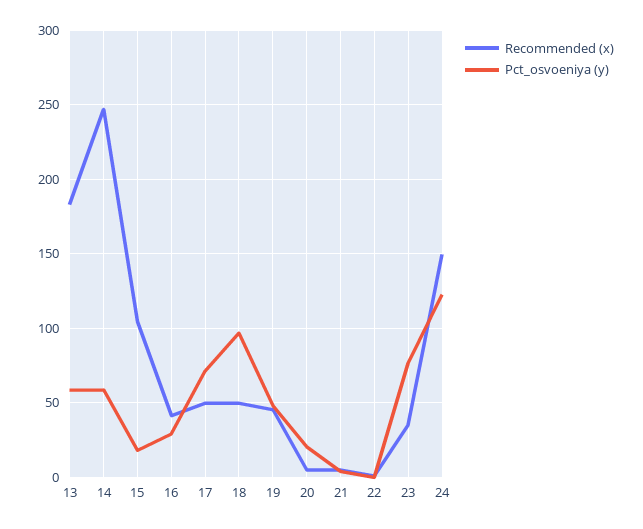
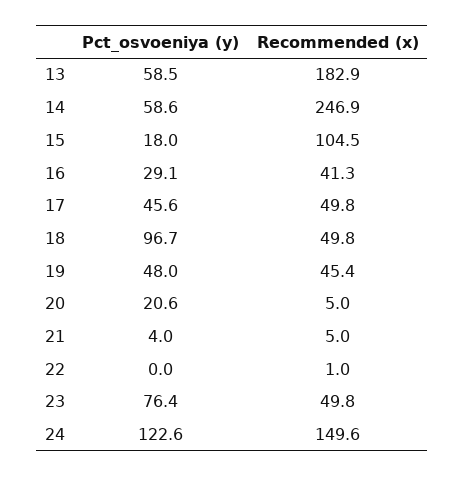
  {
    "Recommended (x)": {
      "13": 182.9,
      "14": 246.9,
      "15": 104.5,
      "16": 41.3,
      "17": 49.8,
      "18": 49.8,
      "19": 45.4,
      "20": 5,
      "21": 5,
      "22": 1,
-     "23": 35,
+     "23": 49.8,
      "24": 149.6
    },
    "Pct_osvoeniya (y)": {
      "13": 58.5,
      "14": 58.6,
      "15": 18,
      "16": 29.1,
-     "17": 70,
+     "17": 45.6,
      "18": 96.7,
      "19": 48,
      "20": 20.6,
      "21": 4,
      "22": 0,
      "23": 76.4,
      "24": 122.6
    }
  }

